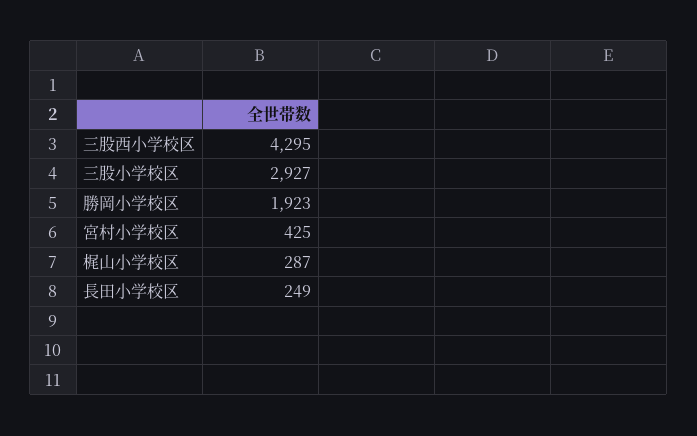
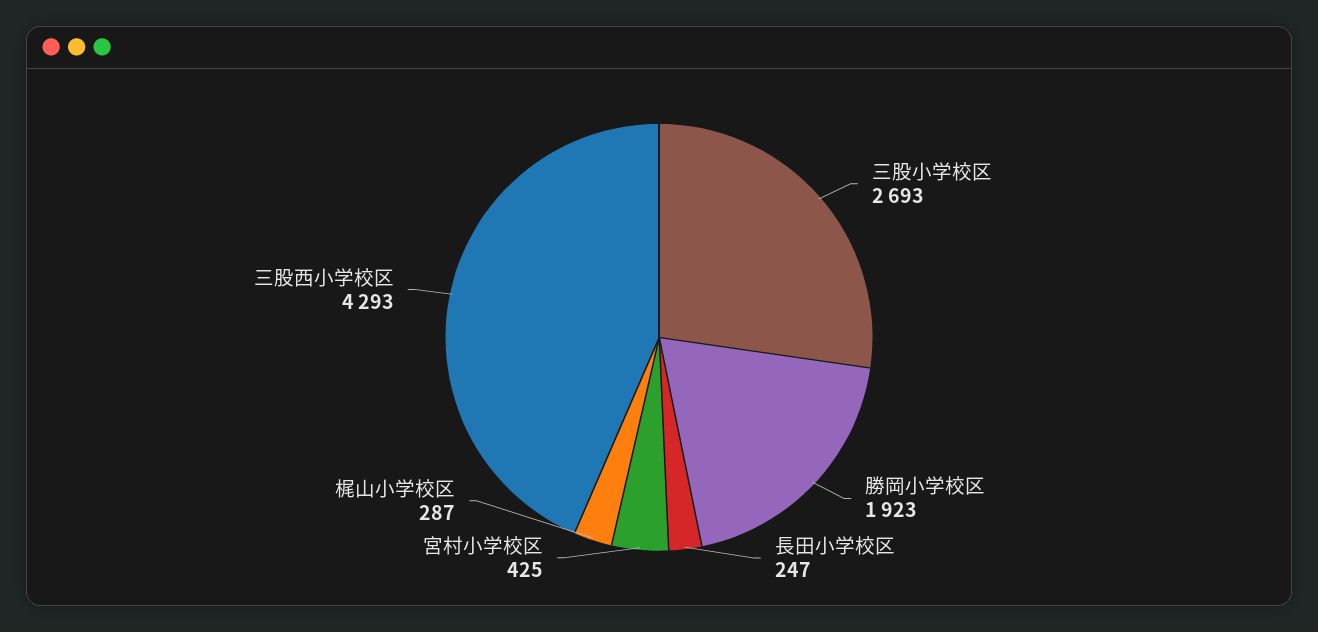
  {
-   "三股西小学校区": 4295,
+   "三股西小学校区": 4293,
-   "三股小学校区": 2927,
+   "三股小学校区": 2693,
    "勝岡小学校区": 1923,
    "宮村小学校区": 425,
    "梶山小学校区": 287,
-   "長田小学校区": 249
+   "長田小学校区": 247
  }

